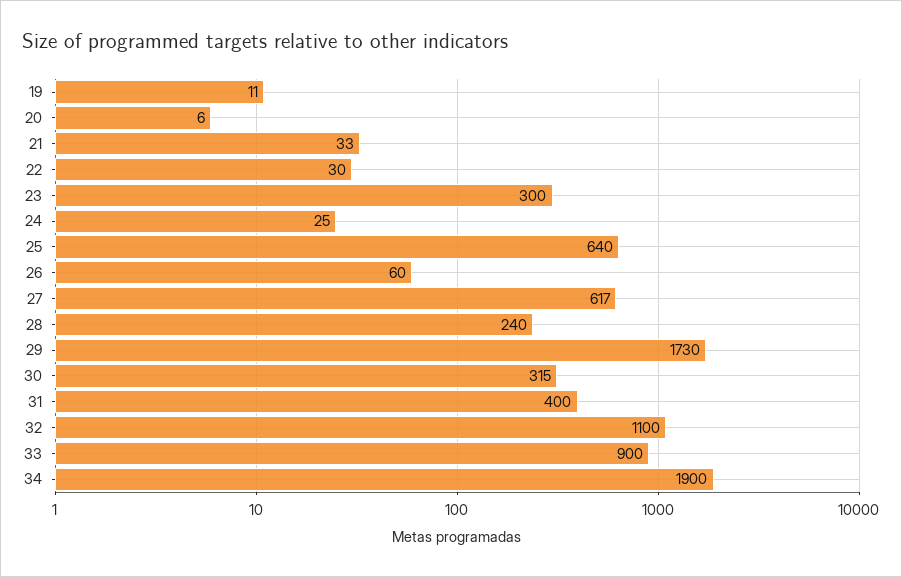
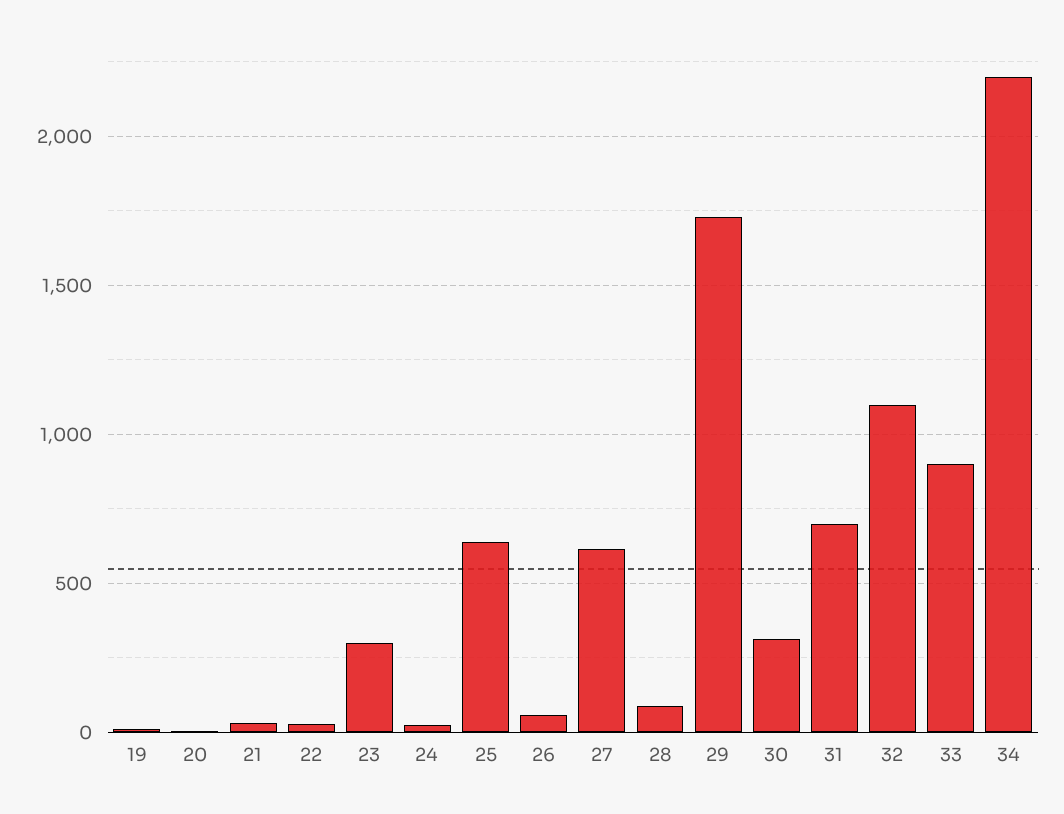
  {
    "19": 11,
    "20": 6,
    "21": 33,
    "22": 30,
    "23": 300,
    "24": 25,
    "25": 640,
    "26": 60,
    "27": 617,
-   "28": 240,
+   "28": 100,
    "29": 1730,
    "30": 315,
-   "31": 400,
+   "31": 700,
    "32": 1100,
    "33": 900,
-   "34": 1900
+   "34": 2200
  }

